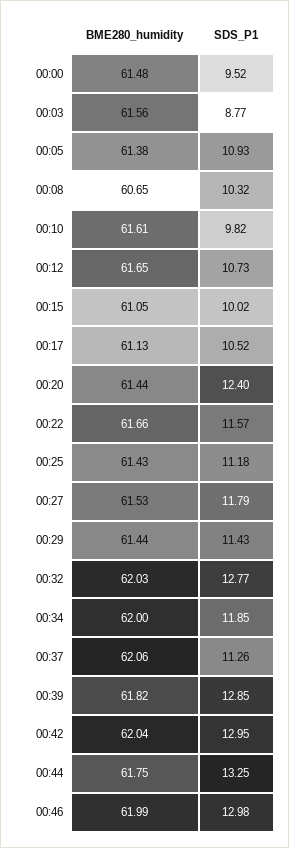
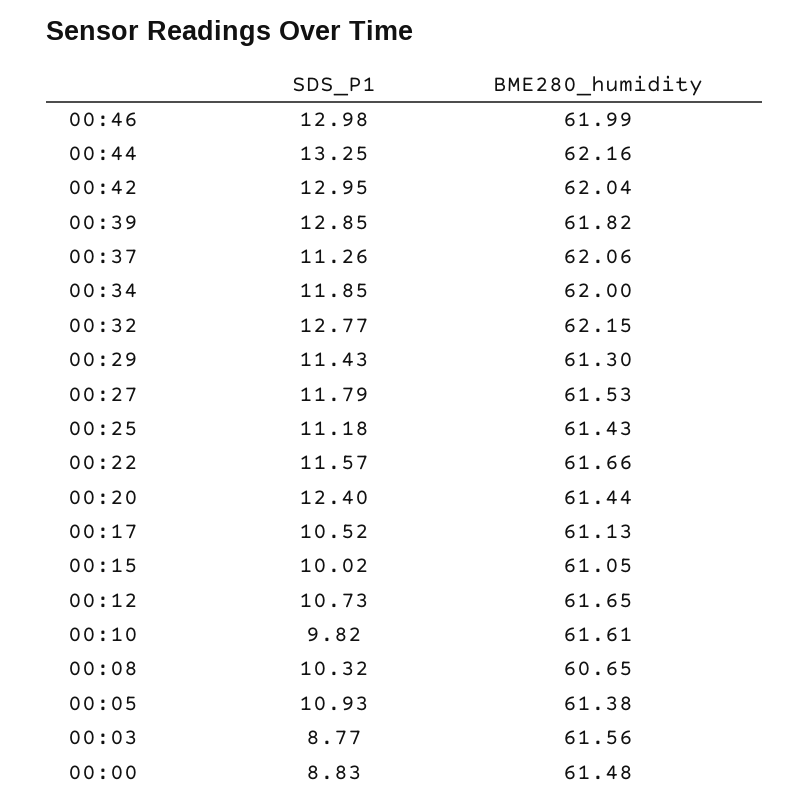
  {
    "BME280_humidity": {
      "00:00": 61.48,
      "00:03": 61.56,
      "00:05": 61.38,
      "00:08": 60.65,
      "00:10": 61.61,
      "00:12": 61.65,
      "00:15": 61.05,
      "00:17": 61.13,
      "00:20": 61.44,
      "00:22": 61.66,
      "00:25": 61.43,
      "00:27": 61.53,
-     "00:29": 61.44,
+     "00:29": 61.3,
-     "00:32": 62.03,
+     "00:32": 62.15,
      "00:34": 62,
      "00:37": 62.06,
      "00:39": 61.82,
      "00:42": 62.04,
-     "00:44": 61.75,
+     "00:44": 62.16,
      "00:46": 61.99
    },
    "SDS_P1": {
-     "00:00": 9.52,
+     "00:00": 8.83,
      "00:03": 8.77,
      "00:05": 10.93,
      "00:08": 10.32,
      "00:10": 9.82,
      "00:12": 10.73,
      "00:15": 10.02,
      "00:17": 10.52,
      "00:20": 12.4,
      "00:22": 11.57,
      "00:25": 11.18,
      "00:27": 11.79,
      "00:29": 11.43,
      "00:32": 12.77,
      "00:34": 11.85,
      "00:37": 11.26,
      "00:39": 12.85,
      "00:42": 12.95,
      "00:44": 13.25,
      "00:46": 12.98
    }
  }

